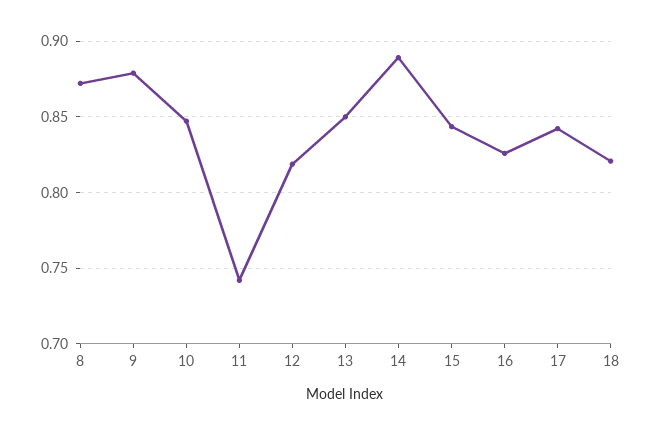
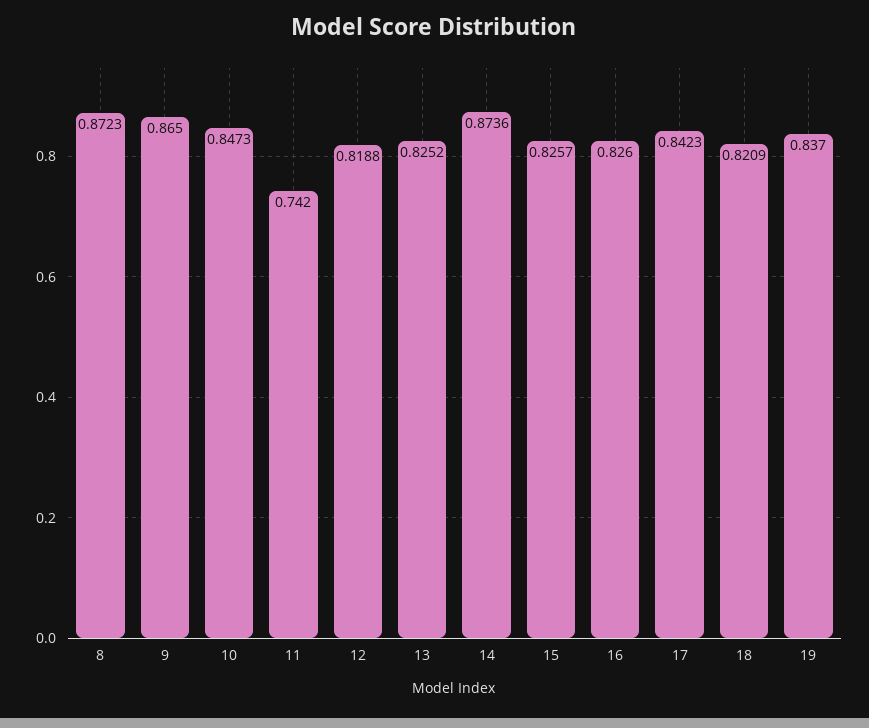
  {
    "8": 0.8723,
-   "9": 0.88,
+   "9": 0.865,
    "10": 0.8473,
    "11": 0.742,
    "12": 0.8188,
-   "13": 0.85,
+   "13": 0.8252,
-   "14": 0.89,
+   "14": 0.8736,
-   "15": 0.845,
+   "15": 0.8257,
    "16": 0.826,
    "17": 0.8423,
-   "18": 0.8209
+   "18": 0.8209,
+   "19": 0.837
  }

